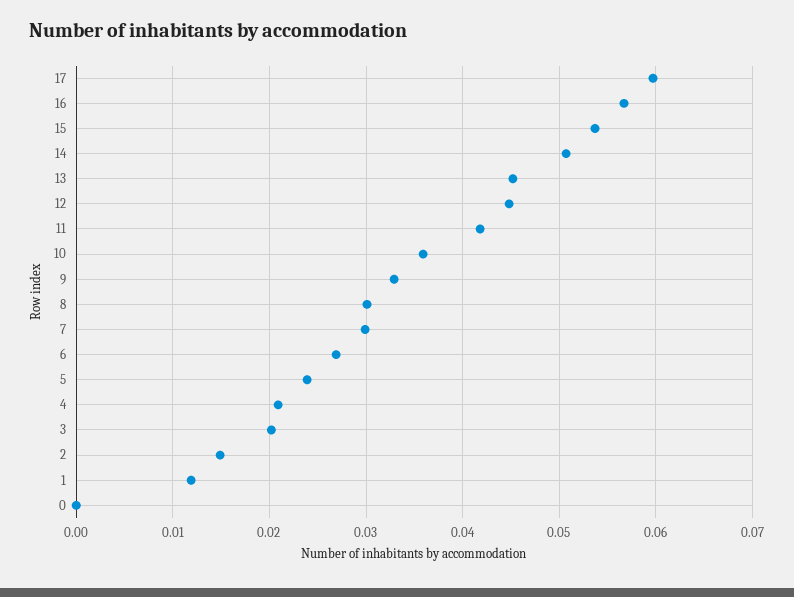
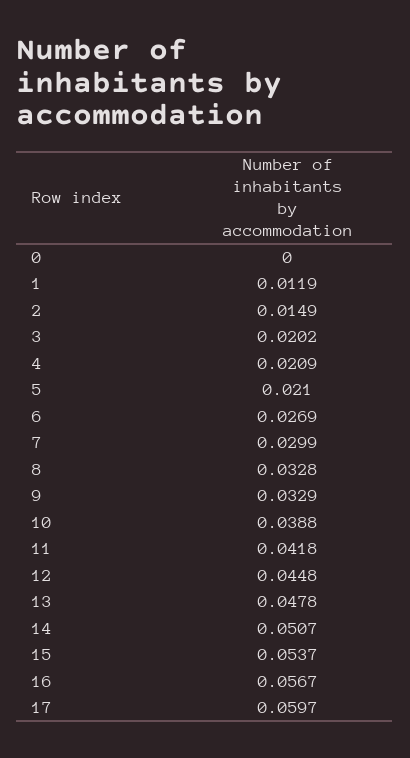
  {
    "17": 0.0597,
    "16": 0.0567,
    "15": 0.0537,
    "14": 0.0507,
-   "13": 0.045,
+   "13": 0.0478,
    "12": 0.0448,
    "11": 0.0418,
-   "10": 0.036,
+   "10": 0.0388,
    "9": 0.0329,
-   "8": 0.03,
+   "8": 0.0328,
    "7": 0.0299,
    "6": 0.0269,
-   "5": 0.024,
+   "5": 0.021,
    "4": 0.0209,
    "3": 0.0202,
    "2": 0.0149,
    "1": 0.0119,
    "0": 0
  }

